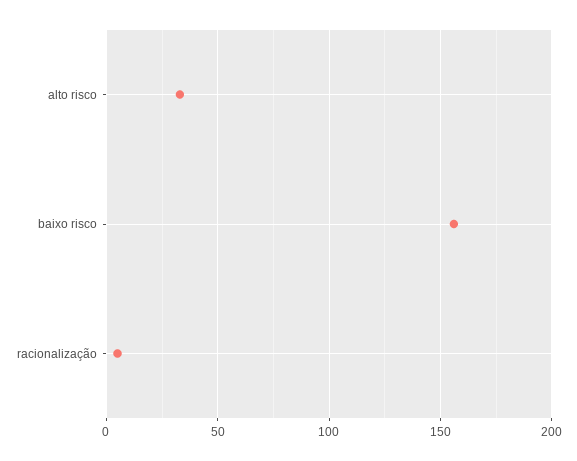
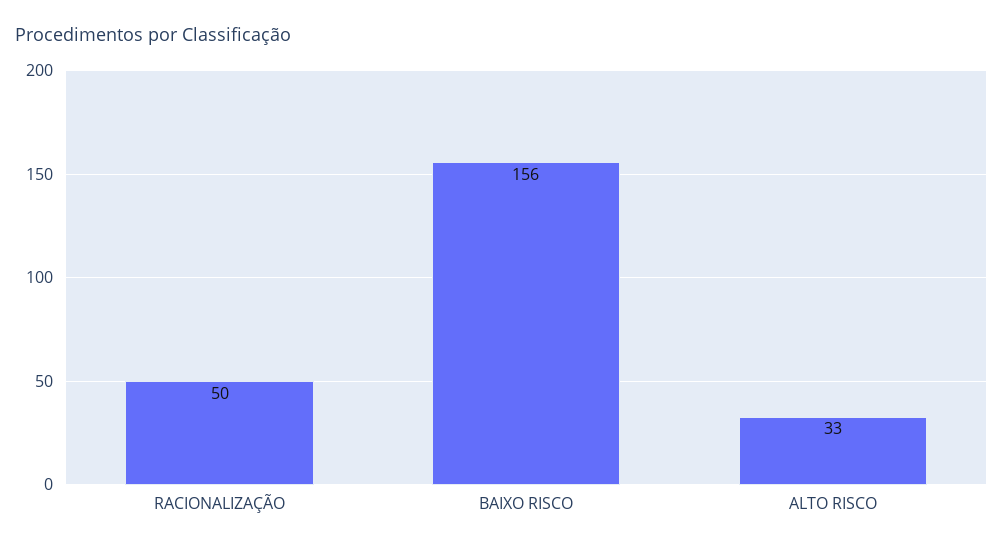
  {
    "alto risco": 33,
    "baixo risco": 156,
-   "racionalização": 5
+   "racionalização": 50
  }

